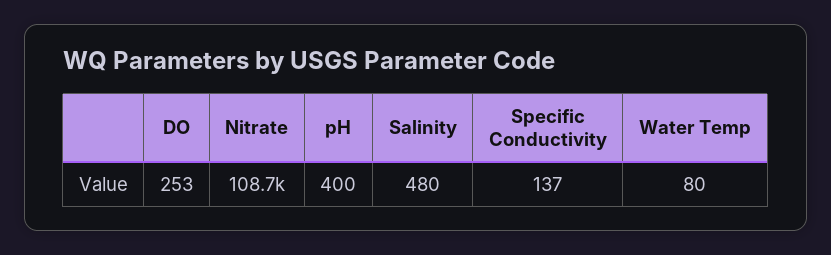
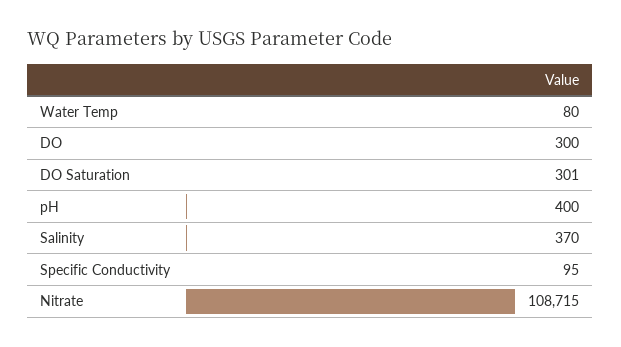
  {
-   "DO": 253,
+   "DO": 300,
    "Nitrate": 108715,
    "pH": 400,
-   "Salinity": 480,
+   "Salinity": 370,
-   "Specific Conductivity": 137,
+   "Specific Conductivity": 95,
-   "Water Temp": 80
+   "Water Temp": 80,
+   "DO Saturation": 301
  }

